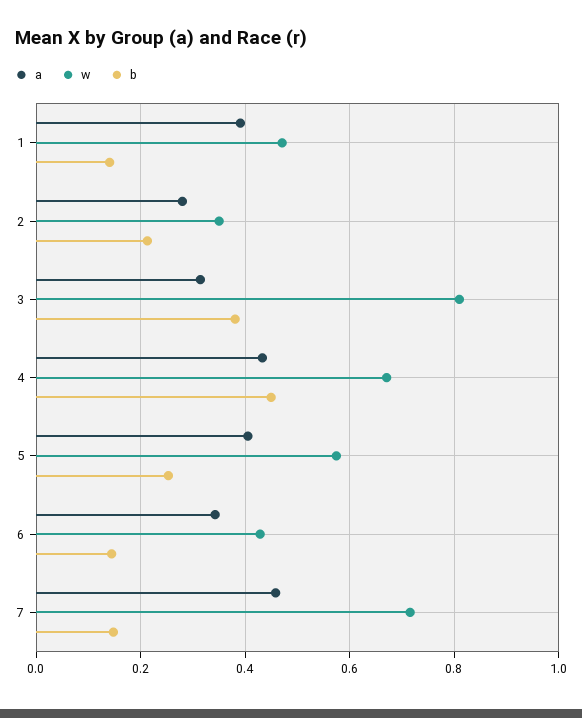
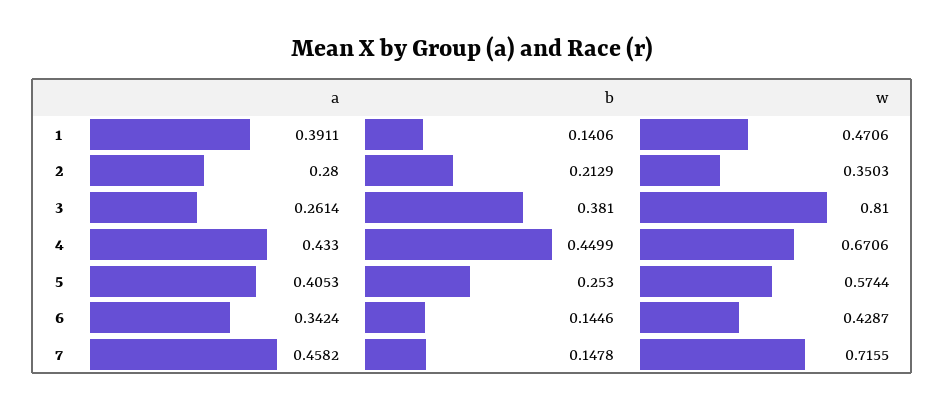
  {
    "a": {
      "1": 0.3911,
      "2": 0.28,
-     "3": 0.32,
+     "3": 0.2614,
      "4": 0.433,
      "5": 0.4053,
      "6": 0.3424,
      "7": 0.4582
    },
    "w": {
      "1": 0.4706,
      "2": 0.3503,
      "3": 0.81,
      "4": 0.6706,
      "5": 0.5744,
      "6": 0.4287,
      "7": 0.7155
    },
    "b": {
      "1": 0.1406,
      "2": 0.2129,
      "3": 0.381,
      "4": 0.4499,
      "5": 0.253,
      "6": 0.1446,
      "7": 0.1478
    }
  }

